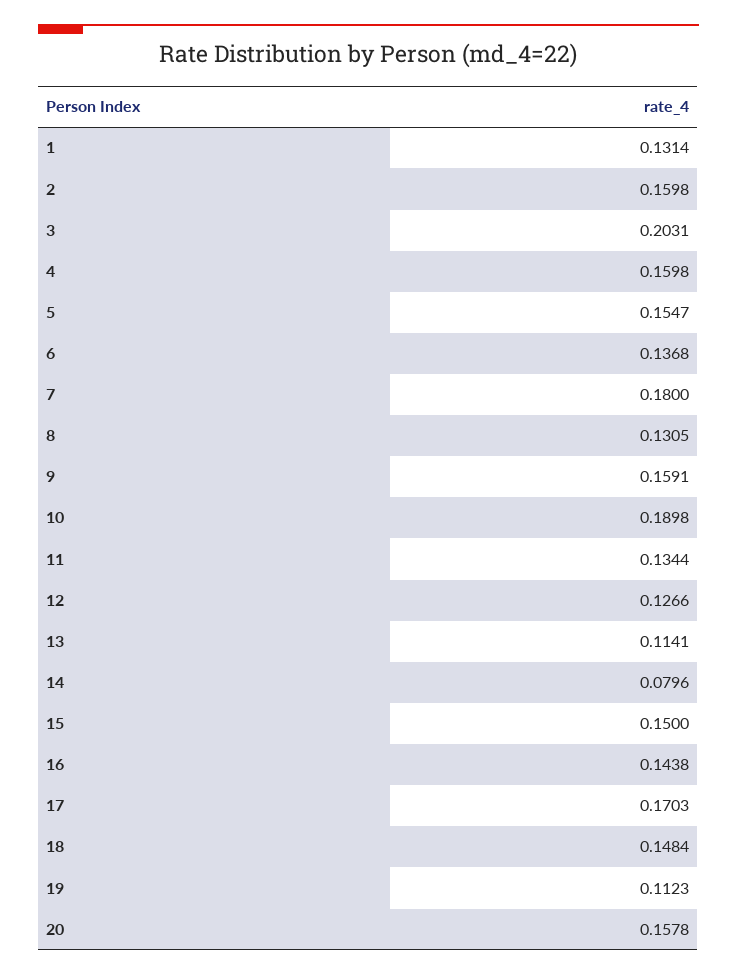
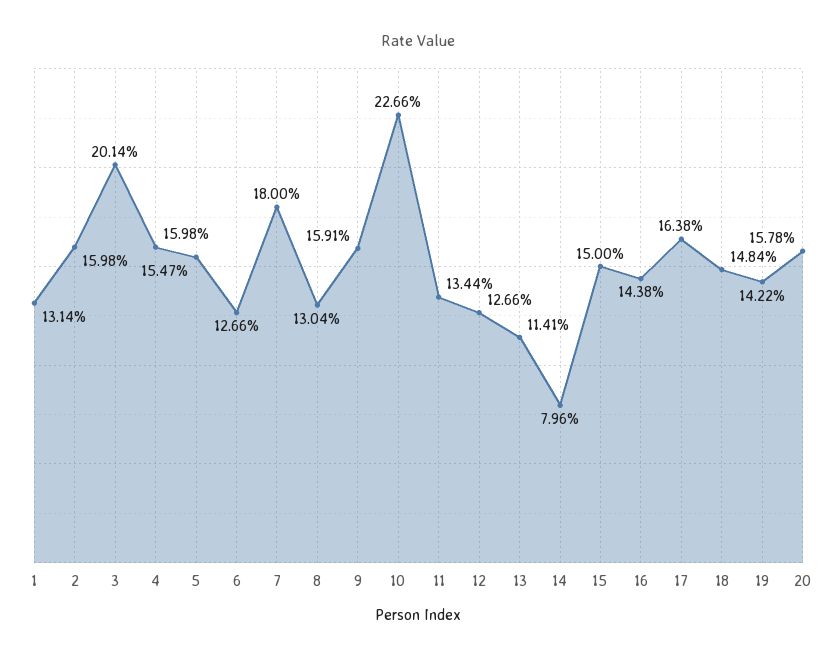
  {
    "1": 0.1314,
    "2": 0.1598,
-   "3": 0.2031,
+   "3": 0.2014,
    "4": 0.1598,
    "5": 0.1547,
-   "6": 0.1368,
+   "6": 0.1266,
    "7": 0.18,
-   "8": 0.1305,
+   "8": 0.1304,
    "9": 0.1591,
-   "10": 0.1898,
+   "10": 0.2266,
    "11": 0.1344,
    "12": 0.1266,
    "13": 0.1141,
    "14": 0.0796,
    "15": 0.15,
    "16": 0.1438,
-   "17": 0.1703,
+   "17": 0.1638,
    "18": 0.1484,
-   "19": 0.1123,
+   "19": 0.1422,
    "20": 0.1578
  }

